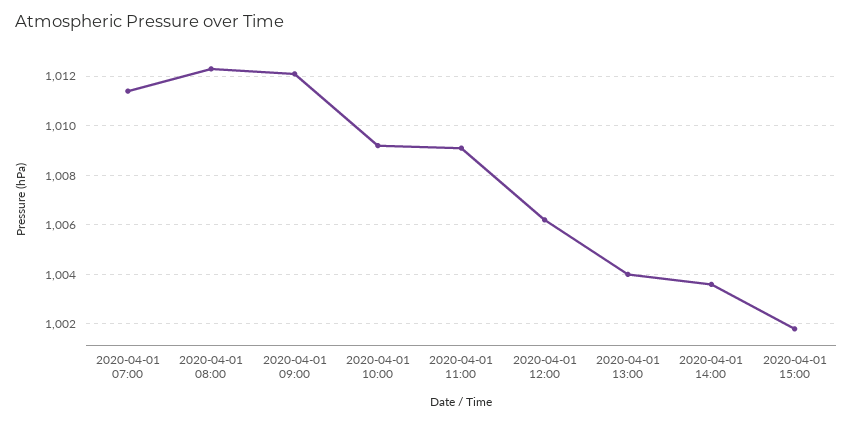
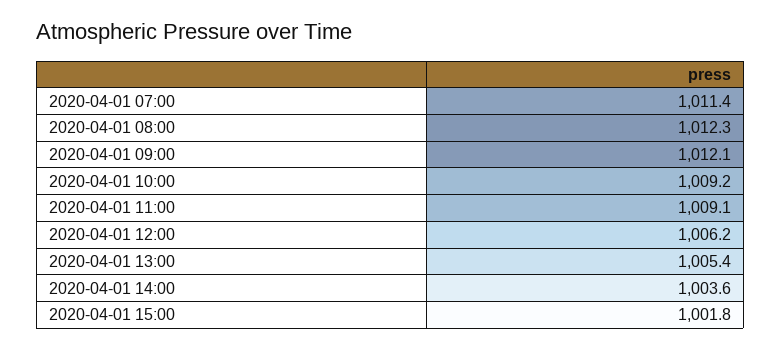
  {
    "2020-04-01 07:00": 1011.4,
    "2020-04-01 08:00": 1012.3,
    "2020-04-01 09:00": 1012.1,
    "2020-04-01 10:00": 1009.2,
    "2020-04-01 11:00": 1009.1,
    "2020-04-01 12:00": 1006.2,
-   "2020-04-01 13:00": 1004,
+   "2020-04-01 13:00": 1005.4,
    "2020-04-01 14:00": 1003.6,
    "2020-04-01 15:00": 1001.8
  }

